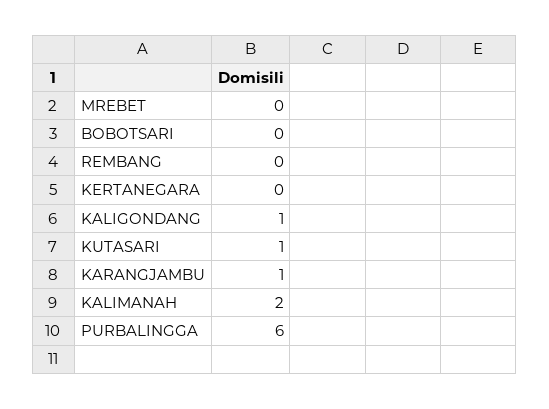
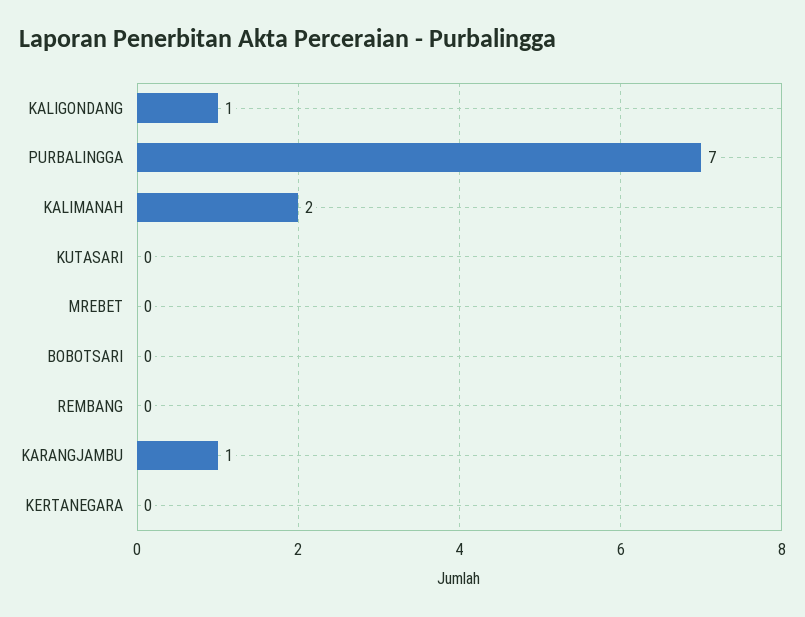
  {
    "MREBET": 0,
    "BOBOTSARI": 0,
    "REMBANG": 0,
    "KERTANEGARA": 0,
    "KALIGONDANG": 1,
-   "KUTASARI": 1,
+   "KUTASARI": 0,
    "KARANGJAMBU": 1,
    "KALIMANAH": 2,
-   "PURBALINGGA": 6
+   "PURBALINGGA": 7
  }

